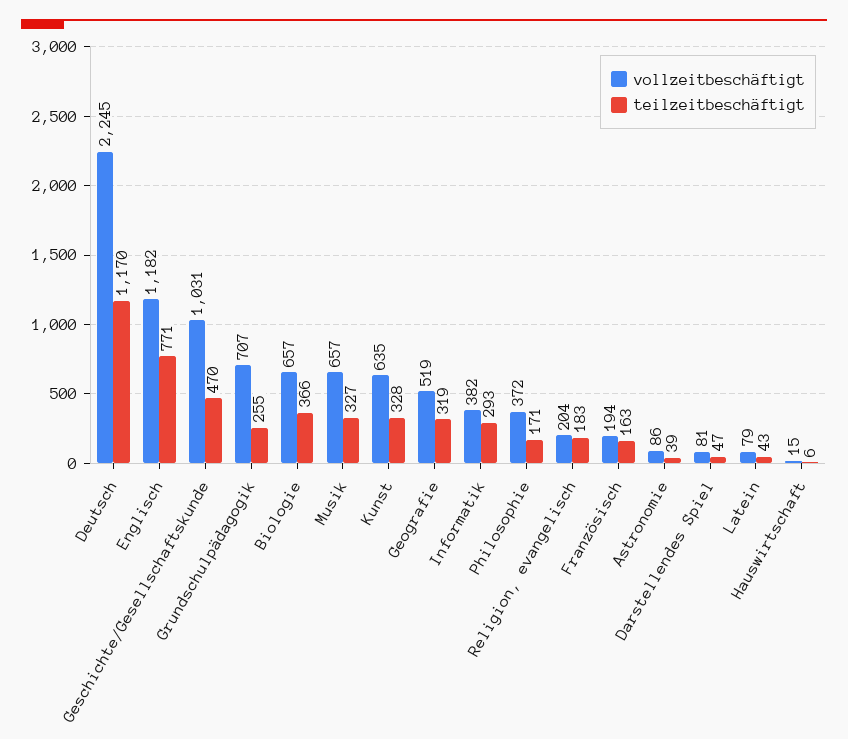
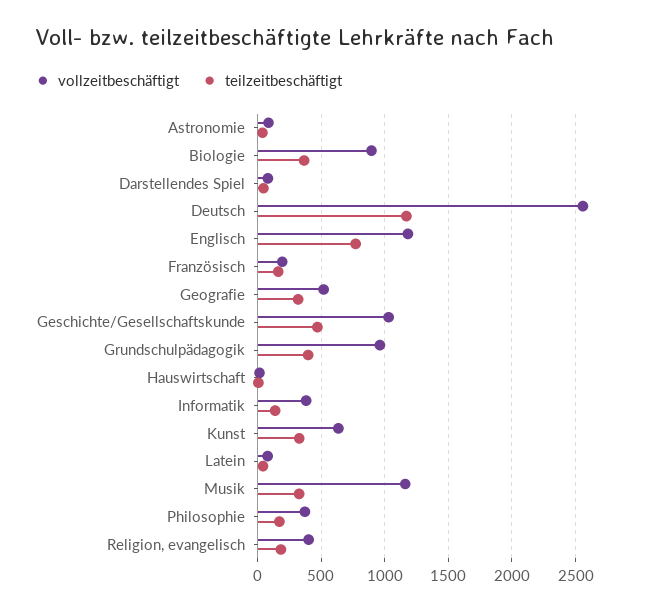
  {
    "vollzeitbeschäftigt": {
-     "Deutsch": 2245,
+     "Deutsch": 2550,
      "Englisch": 1182,
      "Geschichte/Gesellschaftskunde": 1031,
-     "Grundschulpädagogik": 707,
+     "Grundschulpädagogik": 950,
-     "Biologie": 657,
+     "Biologie": 900,
-     "Musik": 657,
+     "Musik": 1150,
      "Kunst": 635,
      "Geografie": 519,
      "Informatik": 382,
      "Philosophie": 372,
-     "Religion, evangelisch": 204,
+     "Religion, evangelisch": 400,
      "Französisch": 194,
      "Astronomie": 86,
      "Darstellendes Spiel": 81,
      "Latein": 79,
      "Hauswirtschaft": 15
    },
    "teilzeitbeschäftigt": {
      "Deutsch": 1170,
      "Englisch": 771,
      "Geschichte/Gesellschaftskunde": 470,
-     "Grundschulpädagogik": 255,
+     "Grundschulpädagogik": 400,
      "Biologie": 366,
      "Musik": 327,
      "Kunst": 328,
      "Geografie": 319,
-     "Informatik": 293,
+     "Informatik": 150,
      "Philosophie": 171,
      "Religion, evangelisch": 183,
      "Französisch": 163,
      "Astronomie": 39,
      "Darstellendes Spiel": 47,
      "Latein": 43,
      "Hauswirtschaft": 6
    }
  }

